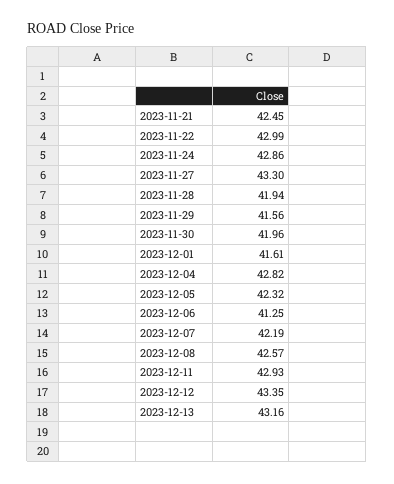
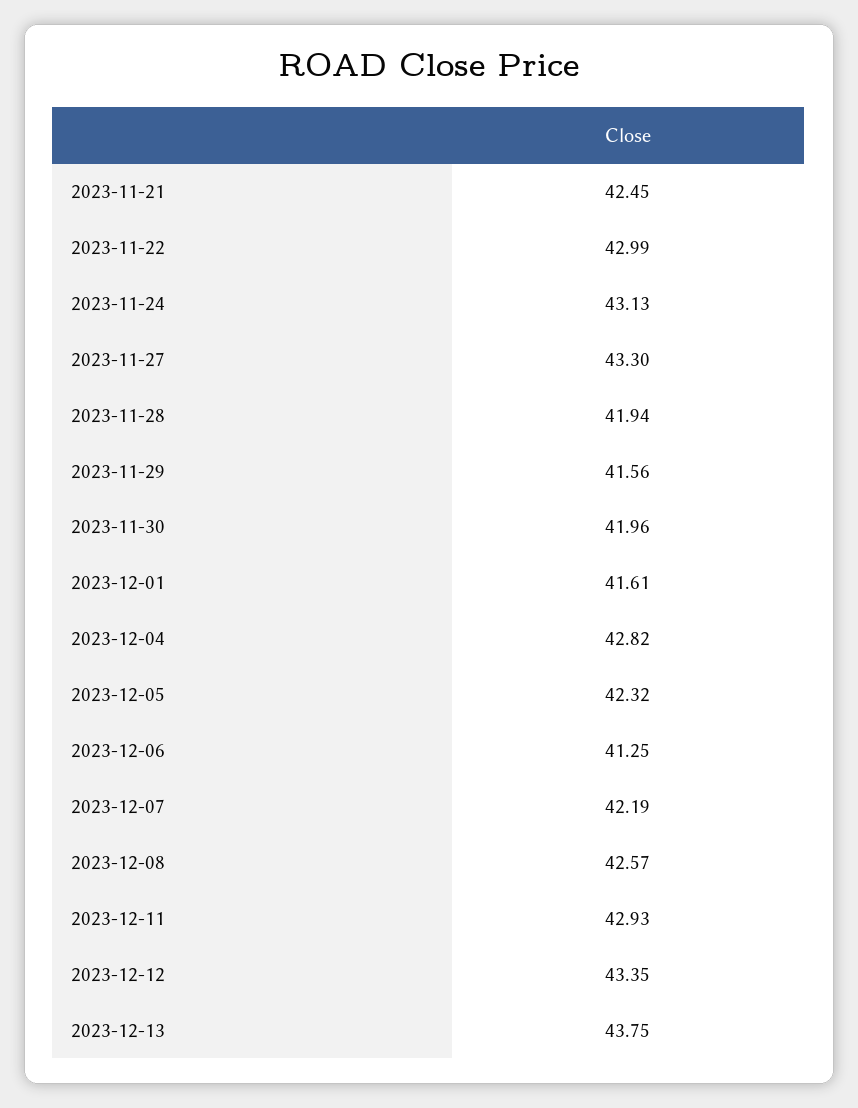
  {
    "2023-11-21": 42.45,
    "2023-11-22": 42.99,
-   "2023-11-24": 42.86,
+   "2023-11-24": 43.13,
    "2023-11-27": 43.3,
    "2023-11-28": 41.94,
    "2023-11-29": 41.56,
    "2023-11-30": 41.96,
    "2023-12-01": 41.61,
    "2023-12-04": 42.82,
    "2023-12-05": 42.32,
    "2023-12-06": 41.25,
    "2023-12-07": 42.19,
    "2023-12-08": 42.57,
    "2023-12-11": 42.93,
    "2023-12-12": 43.35,
-   "2023-12-13": 43.16
+   "2023-12-13": 43.75
  }

